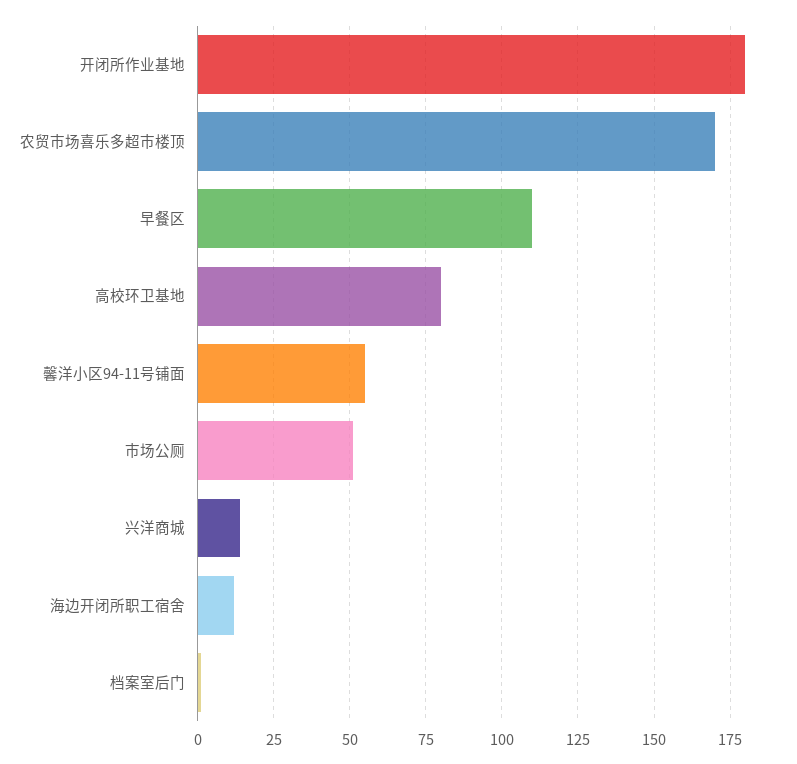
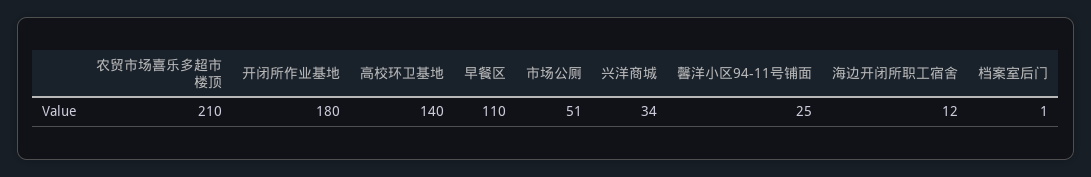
  {
    "开闭所作业基地": 180,
-   "农贸市场喜乐多超市楼顶": 170,
+   "农贸市场喜乐多超市楼顶": 210,
    "早餐区": 110,
-   "高校环卫基地": 80,
+   "高校环卫基地": 140,
-   "馨洋小区94-11号铺面": 55,
+   "馨洋小区94-11号铺面": 25,
    "市场公厕": 51,
-   "兴洋商城": 15,
+   "兴洋商城": 34,
    "海边开闭所职工宿舍": 12,
    "档案室后门": 1
  }

